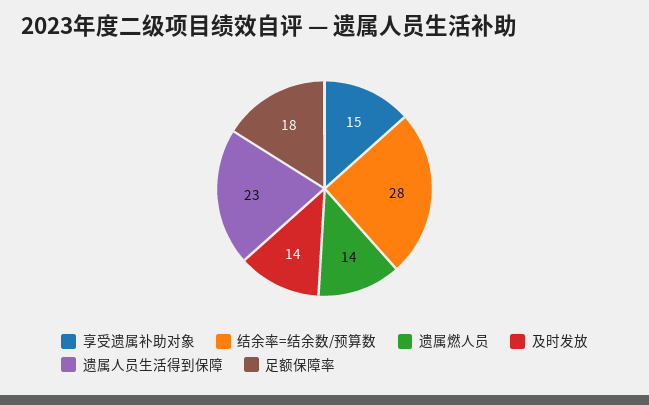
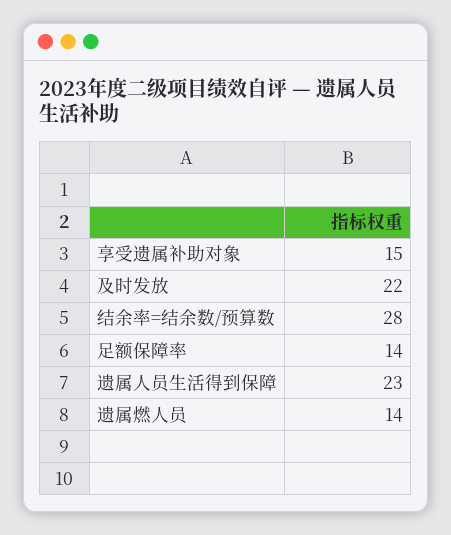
  {
    "享受遗属补助对象": 15,
    "结余率=结余数/预算数": 28,
    "遗属燃人员": 14,
-   "及时发放": 14,
+   "及时发放": 22,
    "遗属人员生活得到保障": 23,
-   "足额保障率": 18
+   "足额保障率": 14
  }

